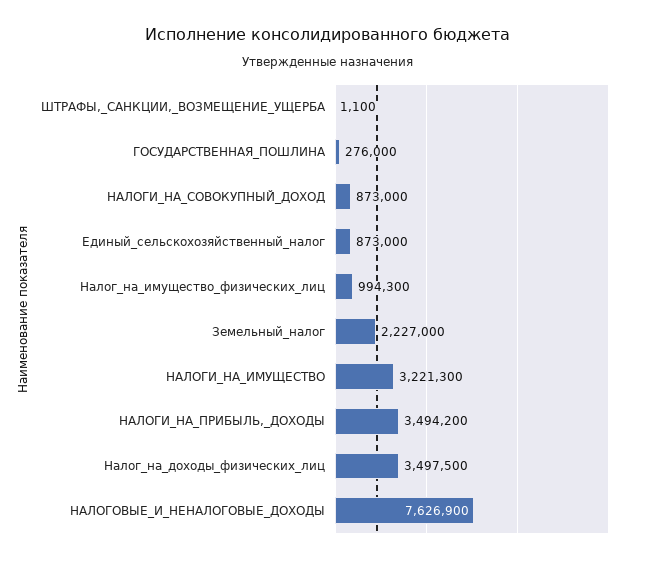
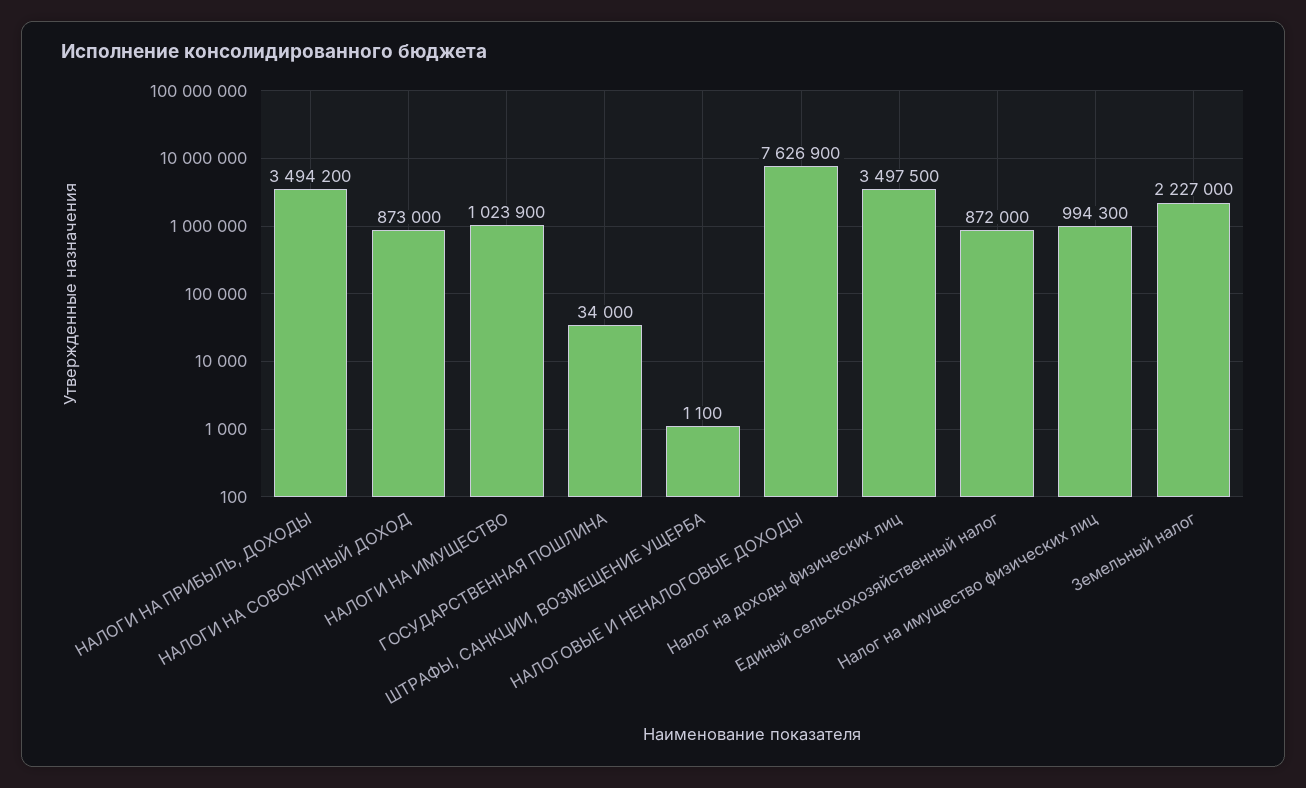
  {
    "ШТРАФЫ,_САНКЦИИ,_ВОЗМЕЩЕНИЕ_УЩЕРБА": 1100,
-   "ГОСУДАРСТВЕННАЯ_ПОШЛИНА": 276000,
+   "ГОСУДАРСТВЕННАЯ_ПОШЛИНА": 34000,
    "НАЛОГИ_НА_СОВОКУПНЫЙ_ДОХОД": 873000,
-   "Единый_сельскохозяйственный_налог": 873000,
+   "Единый_сельскохозяйственный_налог": 872000,
    "Налог_на_имущество_физических_лиц": 994300,
    "Земельный_налог": 2227000,
-   "НАЛОГИ_НА_ИМУЩЕСТВО": 3221300,
+   "НАЛОГИ_НА_ИМУЩЕСТВО": 1023900,
    "НАЛОГИ_НА_ПРИБЫЛЬ,_ДОХОДЫ": 3494200,
    "Налог_на_доходы_физических_лиц": 3497500,
    "НАЛОГОВЫЕ_И_НЕНАЛОГОВЫЕ_ДОХОДЫ": 7626900
  }

